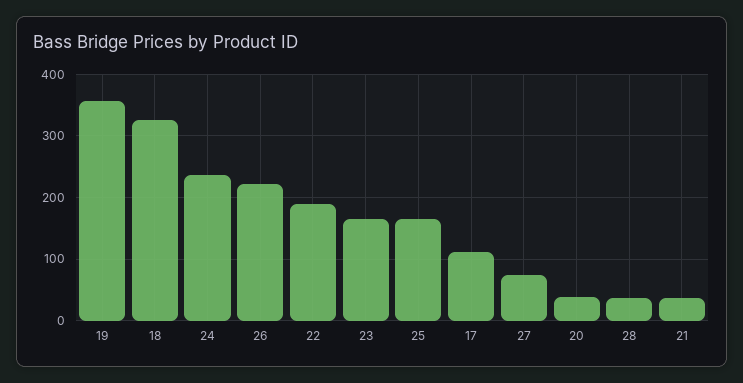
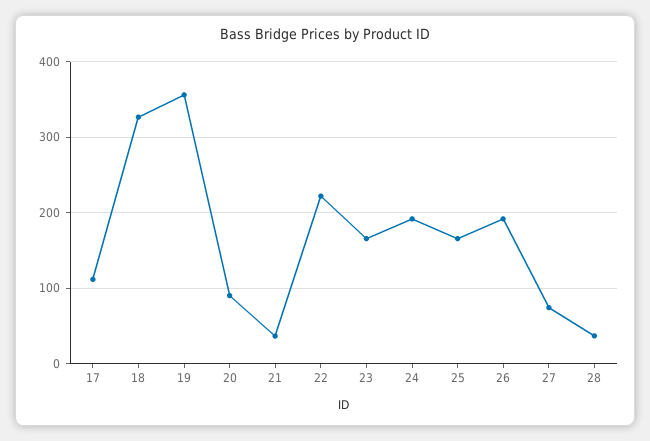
  {
    "19": 360,
    "18": 330,
-   "24": 240,
+   "24": 190,
-   "26": 220,
+   "26": 190,
-   "22": 190,
+   "22": 220,
    "23": 170,
    "25": 170,
    "17": 110,
    "27": 70,
-   "20": 40,
+   "20": 90,
    "28": 40,
    "21": 40
  }

